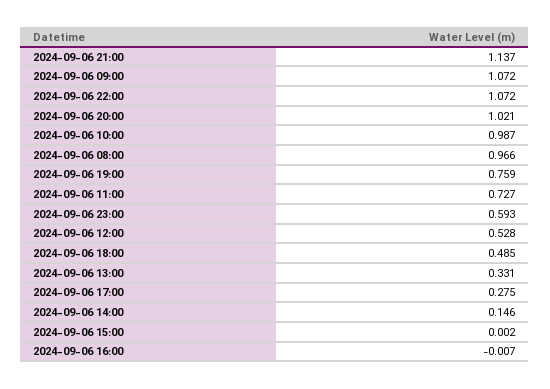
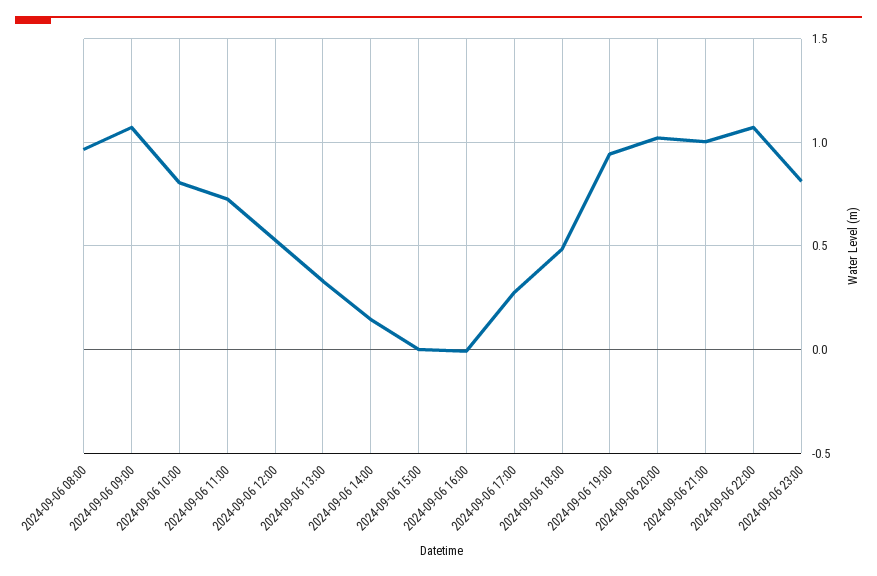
  {
-   "2024-09-06 21:00": 1.137,
+   "2024-09-06 21:00": 1,
    "2024-09-06 09:00": 1.072,
    "2024-09-06 22:00": 1.072,
    "2024-09-06 20:00": 1.021,
-   "2024-09-06 10:00": 0.987,
+   "2024-09-06 10:00": 0.8,
    "2024-09-06 08:00": 0.966,
-   "2024-09-06 19:00": 0.759,
+   "2024-09-06 19:00": 0.95,
    "2024-09-06 11:00": 0.727,
-   "2024-09-06 23:00": 0.593,
+   "2024-09-06 23:00": 0.8,
    "2024-09-06 12:00": 0.528,
    "2024-09-06 18:00": 0.485,
    "2024-09-06 13:00": 0.331,
    "2024-09-06 17:00": 0.275,
    "2024-09-06 14:00": 0.146,
    "2024-09-06 15:00": 0.002,
    "2024-09-06 16:00": -0.007
  }

